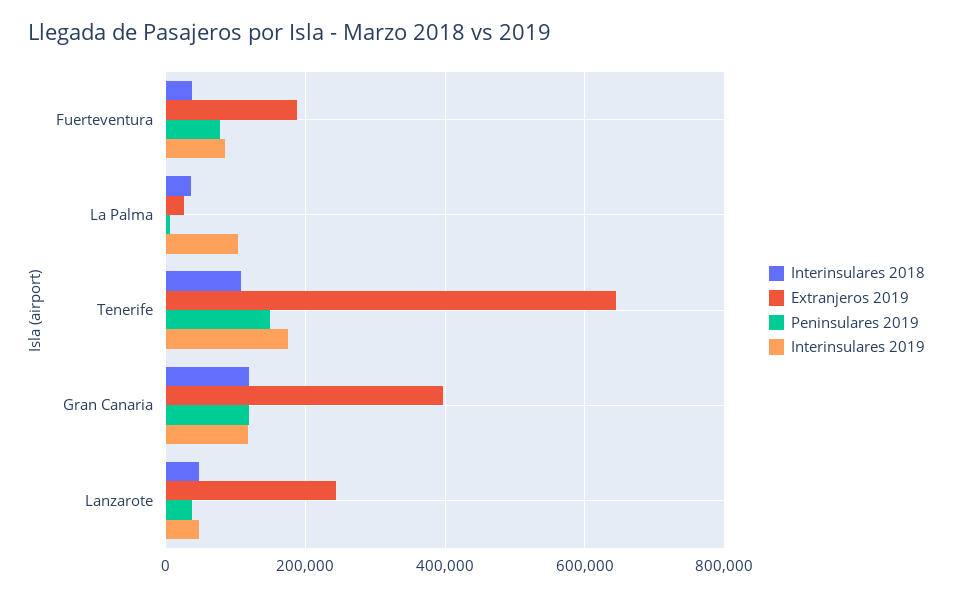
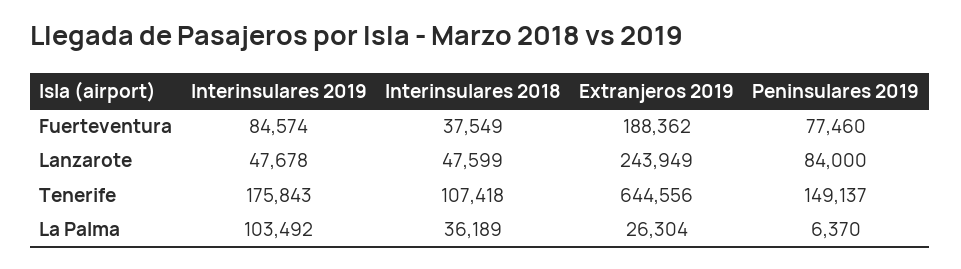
  {
    "Interinsulares 2018": {
      "Fuerteventura": 37549,
      "La Palma": 36189,
      "Tenerife": 107418,
-     "Gran Canaria": 120000,
      "Lanzarote": 47599
    },
    "Extranjeros 2019": {
      "Fuerteventura": 188362,
      "La Palma": 26304,
      "Tenerife": 644556,
-     "Gran Canaria": 400000,
      "Lanzarote": 243949
    },
    "Peninsulares 2019": {
      "Fuerteventura": 77460,
      "La Palma": 6370,
      "Tenerife": 149137,
-     "Gran Canaria": 120000,
-     "Lanzarote": 40000
+     "Lanzarote": 84000
    },
    "Interinsulares 2019": {
      "Fuerteventura": 84574,
      "La Palma": 103492,
      "Tenerife": 175843,
-     "Gran Canaria": 120000,
      "Lanzarote": 47678
    }
  }

